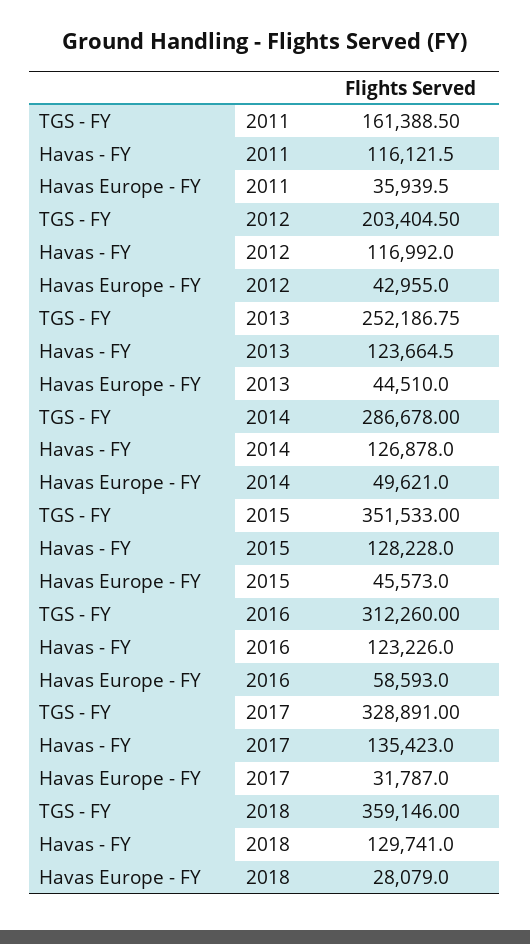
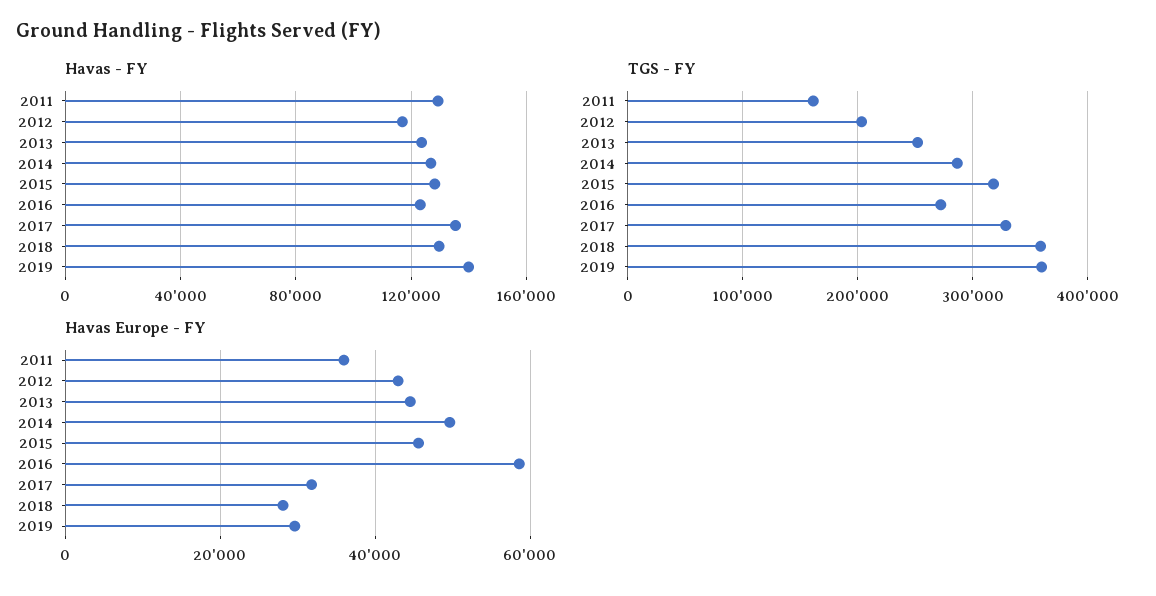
  {
    "TGS - FY": {
      "2011": 161388.5,
      "2012": 203404.5,
      "2013": 252186.75,
      "2014": 286678,
-     "2015": 351533,
+     "2015": 320000,
-     "2016": 312260,
+     "2016": 270000,
      "2017": 328891,
-     "2018": 359146
+     "2018": 359146,
+     "2019": 360000
    },
    "Havas - FY": {
-     "2011": 116121.5,
+     "2011": 130000,
      "2012": 116992,
      "2013": 123664.5,
      "2014": 126878,
      "2015": 128228,
      "2016": 123226,
      "2017": 135423,
-     "2018": 129741
+     "2018": 129741,
+     "2019": 140000
    },
    "Havas Europe - FY": {
      "2011": 35939.5,
      "2012": 42955,
      "2013": 44510,
      "2014": 49621,
      "2015": 45573,
      "2016": 58593,
      "2017": 31787,
-     "2018": 28079
+     "2018": 28079,
+     "2019": 30000
    }
  }

